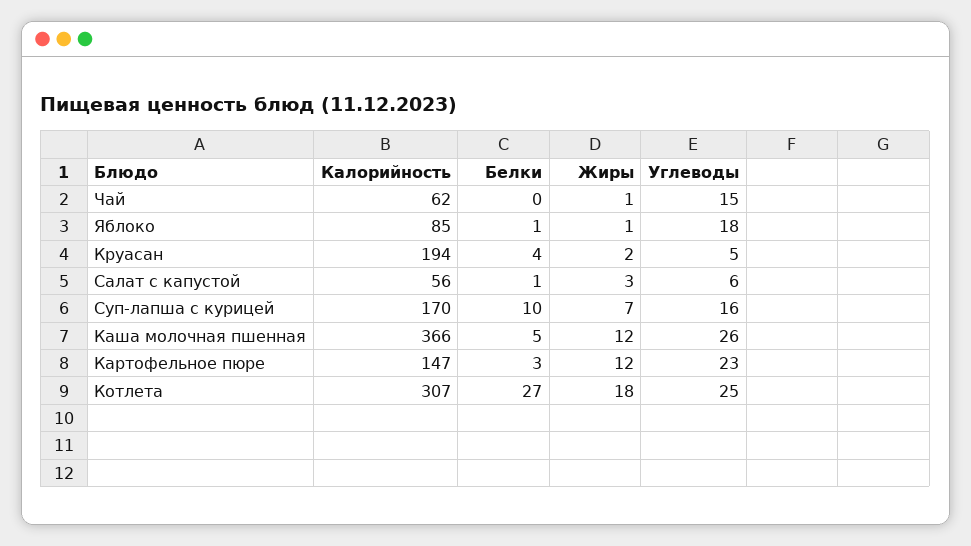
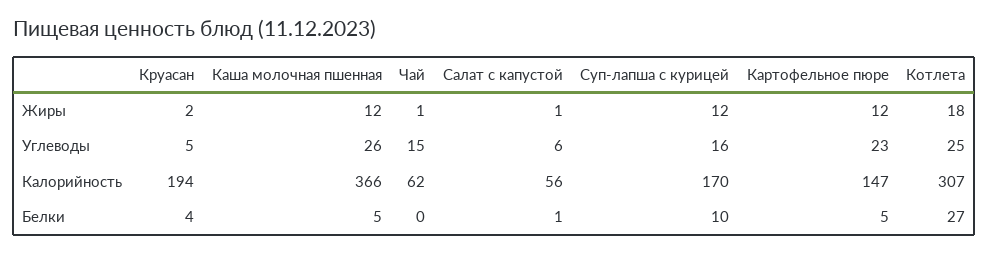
  {
    "Калорийность": {
      "Чай": 62,
-     "Яблоко": 85,
      "Круасан": 194,
      "Салат с капустой": 56,
      "Суп-лапша с курицей": 170,
      "Каша молочная пшенная": 366,
      "Картофельное пюре": 147,
      "Котлета": 307
    },
    "Белки": {
      "Чай": 0,
-     "Яблоко": 1,
      "Круасан": 4,
      "Салат с капустой": 1,
      "Суп-лапша с курицей": 10,
      "Каша молочная пшенная": 5,
-     "Картофельное пюре": 3,
+     "Картофельное пюре": 5,
      "Котлета": 27
    },
    "Жиры": {
      "Чай": 1,
-     "Яблоко": 1,
      "Круасан": 2,
-     "Салат с капустой": 3,
+     "Салат с капустой": 1,
-     "Суп-лапша с курицей": 7,
+     "Суп-лапша с курицей": 12,
      "Каша молочная пшенная": 12,
      "Картофельное пюре": 12,
      "Котлета": 18
    },
    "Углеводы": {
      "Чай": 15,
-     "Яблоко": 18,
      "Круасан": 5,
      "Салат с капустой": 6,
      "Суп-лапша с курицей": 16,
      "Каша молочная пшенная": 26,
      "Картофельное пюре": 23,
      "Котлета": 25
    }
  }

